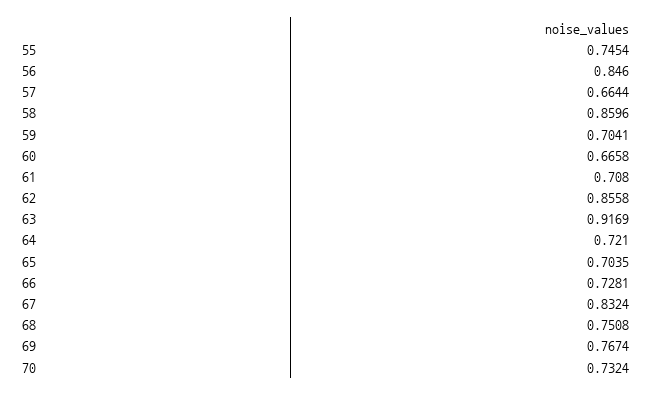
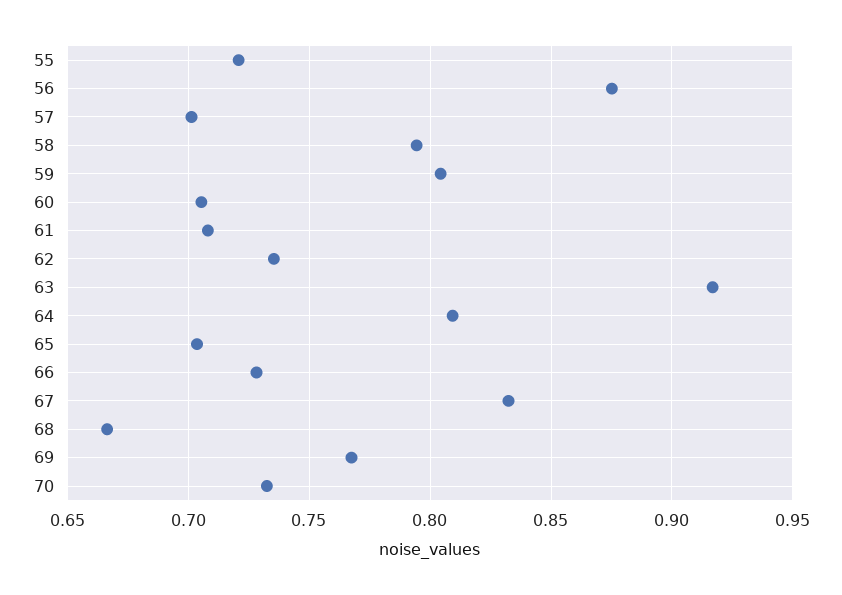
  {
-   "55": 0.7454,
+   "55": 0.72,
-   "56": 0.846,
+   "56": 0.875,
-   "57": 0.6644,
+   "57": 0.7,
-   "58": 0.8596,
+   "58": 0.795,
-   "59": 0.7041,
+   "59": 0.805,
-   "60": 0.6658,
+   "60": 0.705,
    "61": 0.708,
-   "62": 0.8558,
+   "62": 0.735,
    "63": 0.9169,
-   "64": 0.721,
+   "64": 0.81,
    "65": 0.7035,
    "66": 0.7281,
    "67": 0.8324,
-   "68": 0.7508,
+   "68": 0.665,
    "69": 0.7674,
    "70": 0.7324
  }

